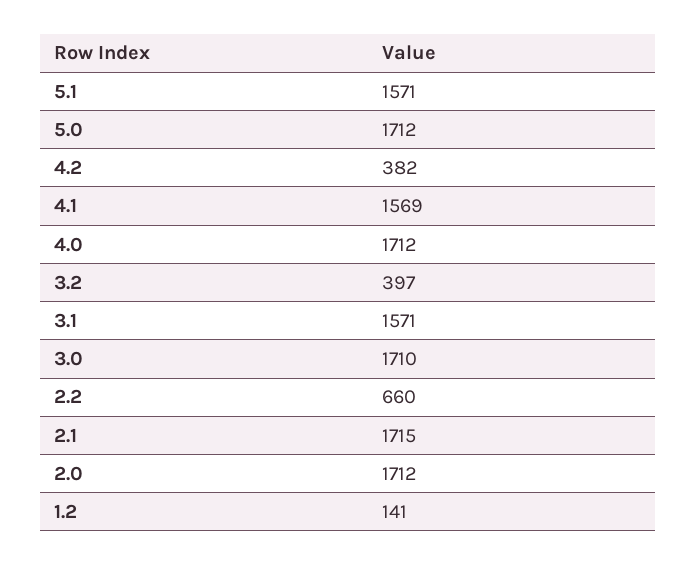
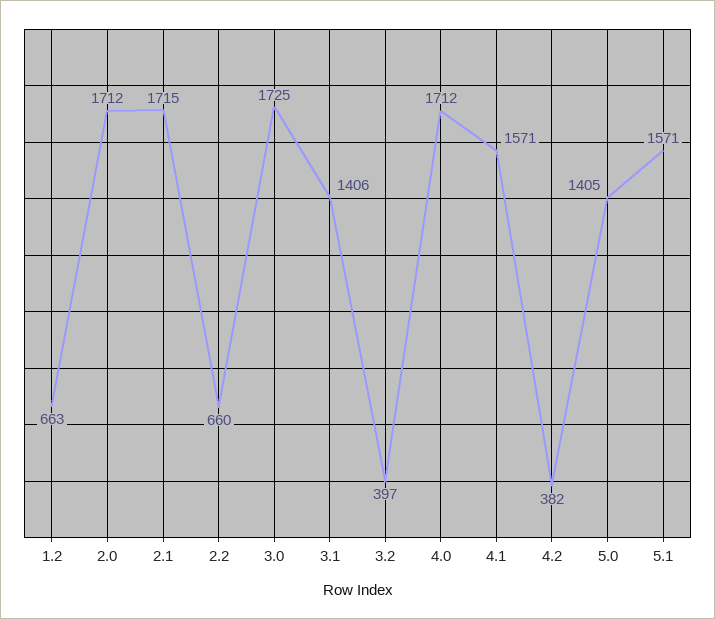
  {
    "5.1": 1571,
-   "5.0": 1712,
+   "5.0": 1405,
    "4.2": 382,
-   "4.1": 1569,
+   "4.1": 1571,
    "4.0": 1712,
    "3.2": 397,
-   "3.1": 1571,
+   "3.1": 1406,
-   "3.0": 1710,
+   "3.0": 1725,
    "2.2": 660,
    "2.1": 1715,
    "2.0": 1712,
-   "1.2": 141
+   "1.2": 663
  }

